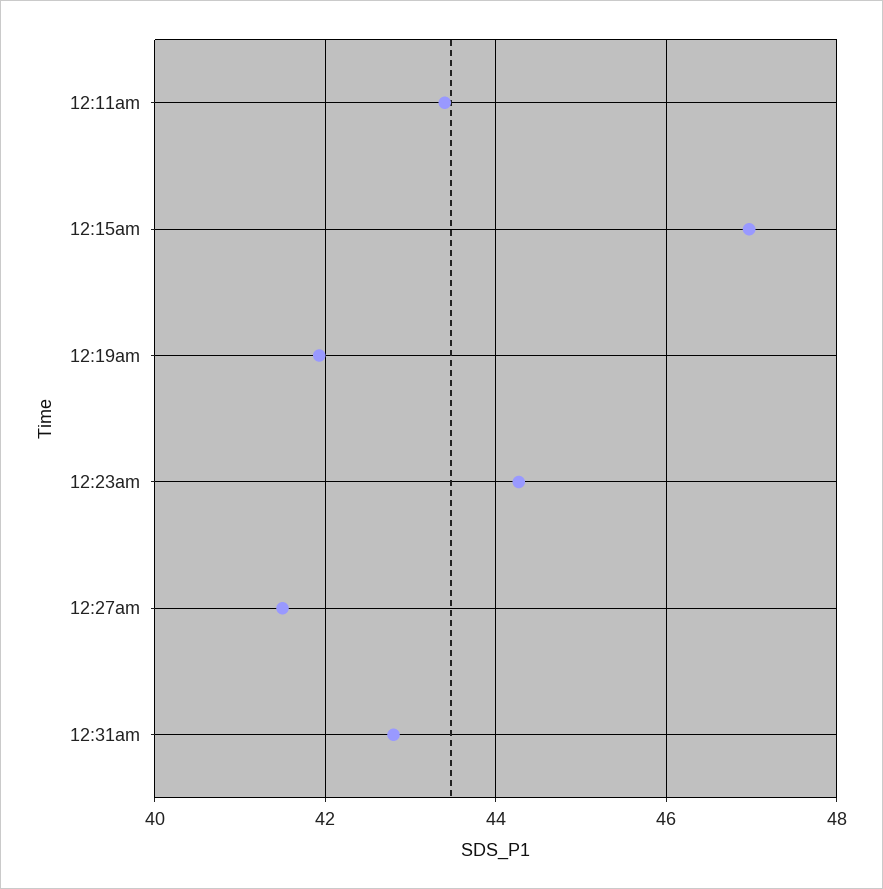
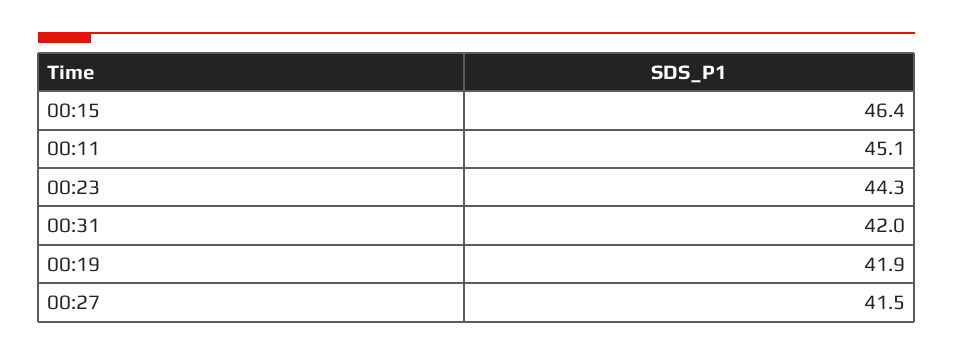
  {
-   "12:11am": 43.4,
+   "12:11am": 45.1,
-   "12:15am": 47,
+   "12:15am": 46.4,
    "12:19am": 41.9,
    "12:23am": 44.3,
    "12:27am": 41.5,
-   "12:31am": 42.8
+   "12:31am": 42
  }

